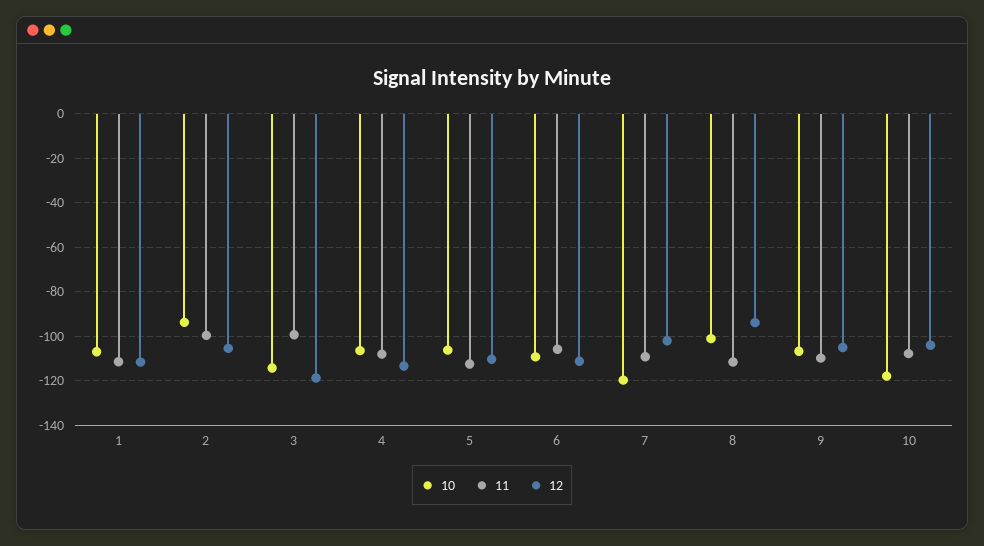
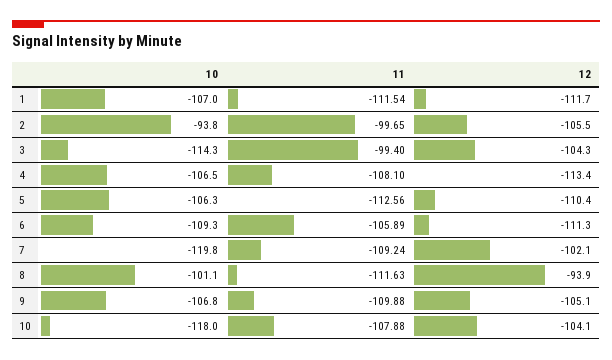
  {
    "10": {
      "1": -107,
      "2": -93.8,
      "3": -114.3,
      "4": -106.5,
      "5": -106.3,
      "6": -109.3,
      "7": -119.8,
      "8": -101.1,
      "9": -106.8,
      "10": -118
    },
    "11": {
      "1": -111.54,
      "2": -99.65,
      "3": -99.4,
      "4": -108.1,
      "5": -112.56,
      "6": -105.89,
      "7": -109.24,
      "8": -111.63,
      "9": -109.88,
      "10": -107.88
    },
    "12": {
      "1": -111.7,
      "2": -105.5,
-     "3": -120,
+     "3": -104.3,
      "4": -113.4,
      "5": -110.4,
      "6": -111.3,
      "7": -102.1,
      "8": -93.9,
      "9": -105.1,
      "10": -104.1
    }
  }

